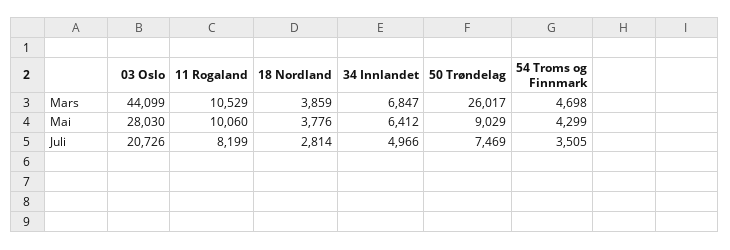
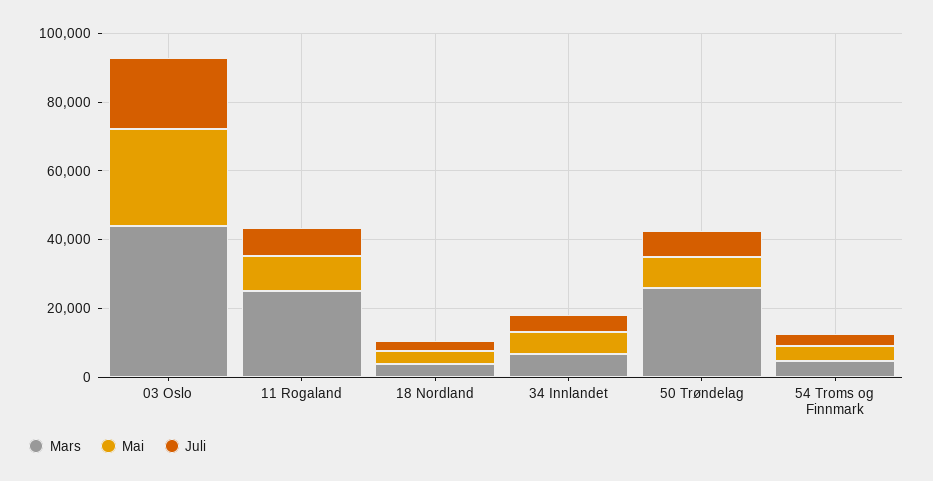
  {
    "Mars": {
      "03 Oslo": 44099,
-     "11 Rogaland": 10529,
+     "11 Rogaland": 25000,
      "18 Nordland": 3859,
      "34 Innlandet": 6847,
      "50 Trøndelag": 26017,
      "54 Troms og Finnmark": 4698
    },
    "Mai": {
      "03 Oslo": 28030,
      "11 Rogaland": 10060,
      "18 Nordland": 3776,
      "34 Innlandet": 6412,
      "50 Trøndelag": 9029,
      "54 Troms og Finnmark": 4299
    },
    "Juli": {
      "03 Oslo": 20726,
      "11 Rogaland": 8199,
      "18 Nordland": 2814,
      "34 Innlandet": 4966,
      "50 Trøndelag": 7469,
      "54 Troms og Finnmark": 3505
    }
  }

